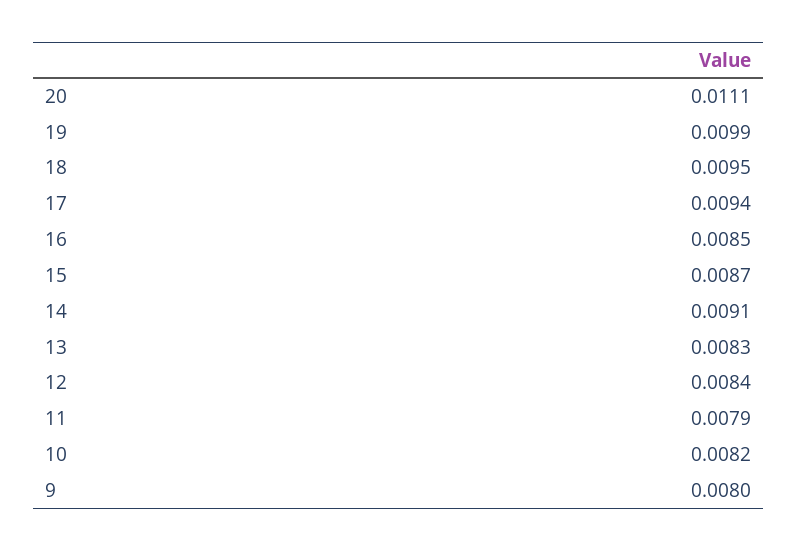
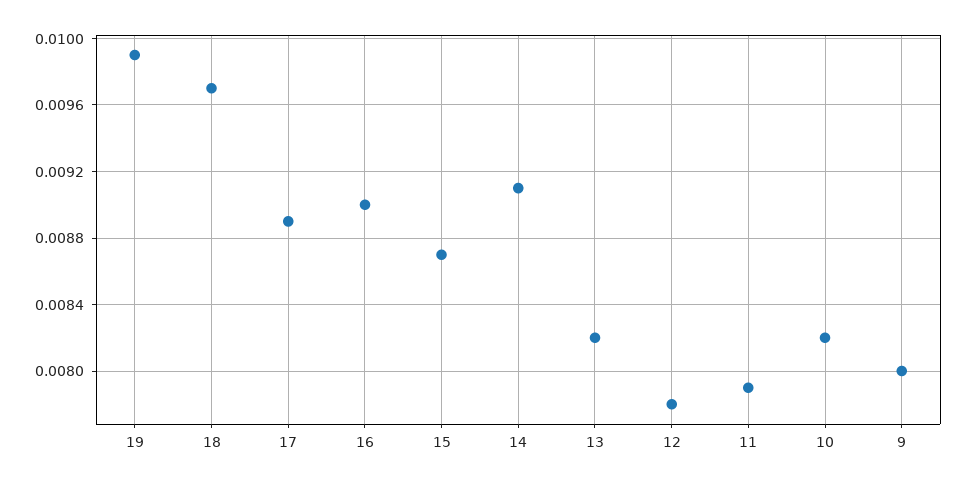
  {
-   "20": 0.0111,
    "19": 0.0099,
-   "18": 0.0095,
+   "18": 0.0097,
-   "17": 0.0094,
+   "17": 0.0089,
-   "16": 0.0085,
+   "16": 0.009,
    "15": 0.0087,
    "14": 0.0091,
-   "13": 0.0083,
+   "13": 0.0082,
-   "12": 0.0084,
+   "12": 0.0078,
    "11": 0.0079,
    "10": 0.0082,
    "9": 0.008
  }

